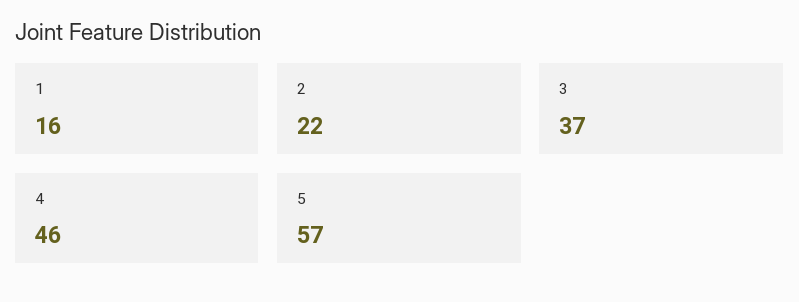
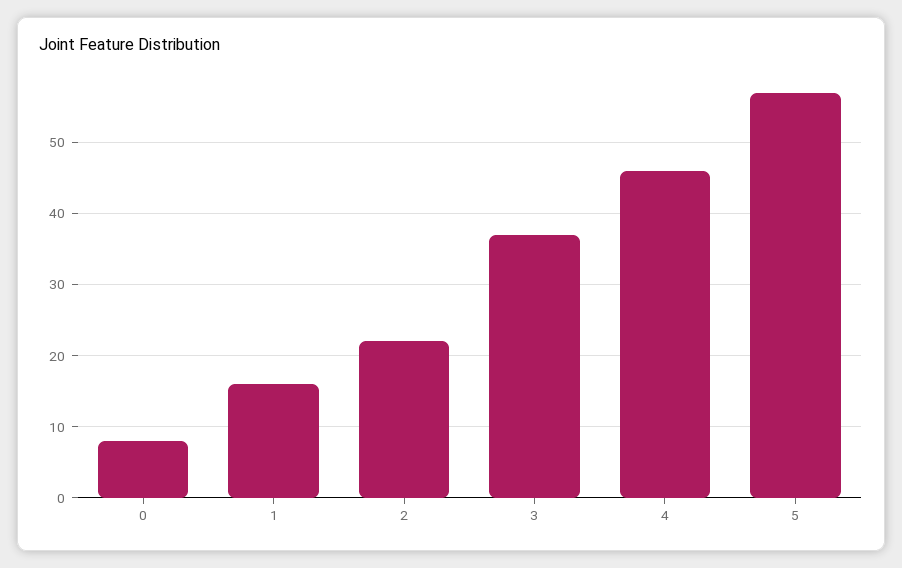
  {
    "1": 16,
    "2": 22,
    "3": 37,
    "4": 46,
-   "5": 57
+   "5": 57,
+   "0": 8
  }

